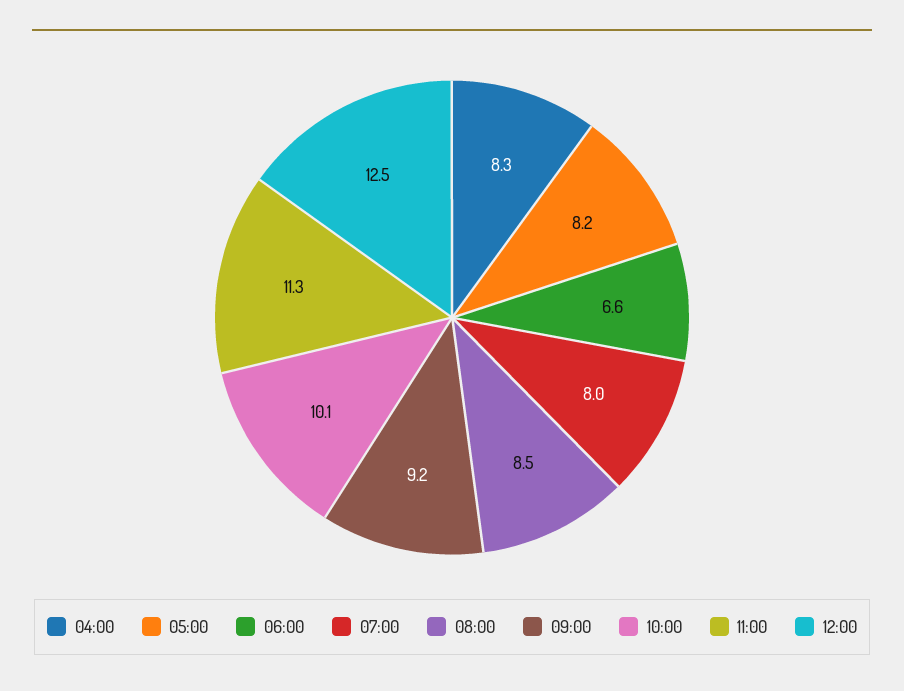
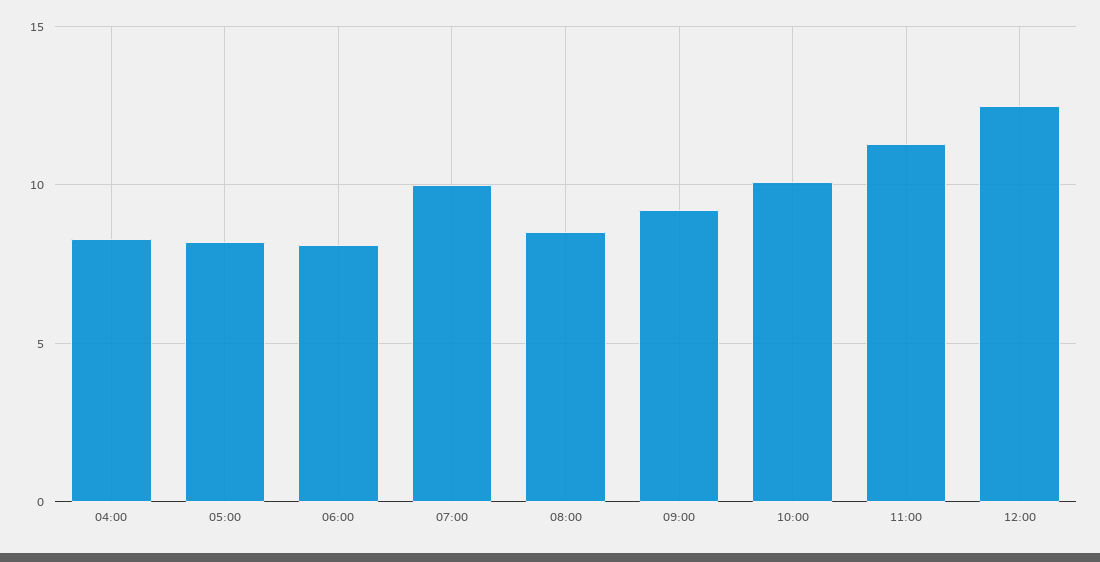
  {
    "04:00": 8.3,
    "05:00": 8.2,
-   "06:00": 6.6,
+   "06:00": 8,
-   "07:00": 8,
+   "07:00": 10,
    "08:00": 8.5,
    "09:00": 9.2,
    "10:00": 10.1,
    "11:00": 11.3,
    "12:00": 12.5
  }

